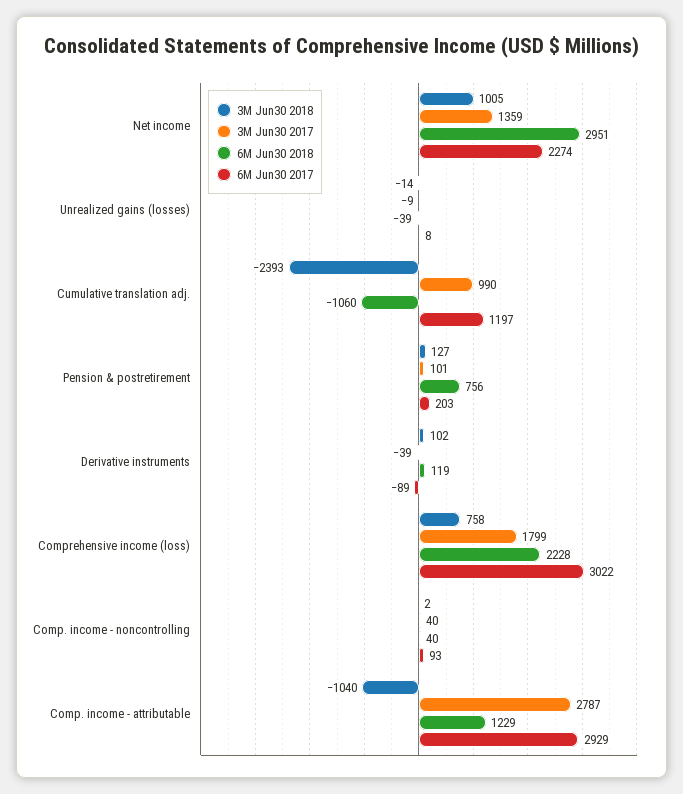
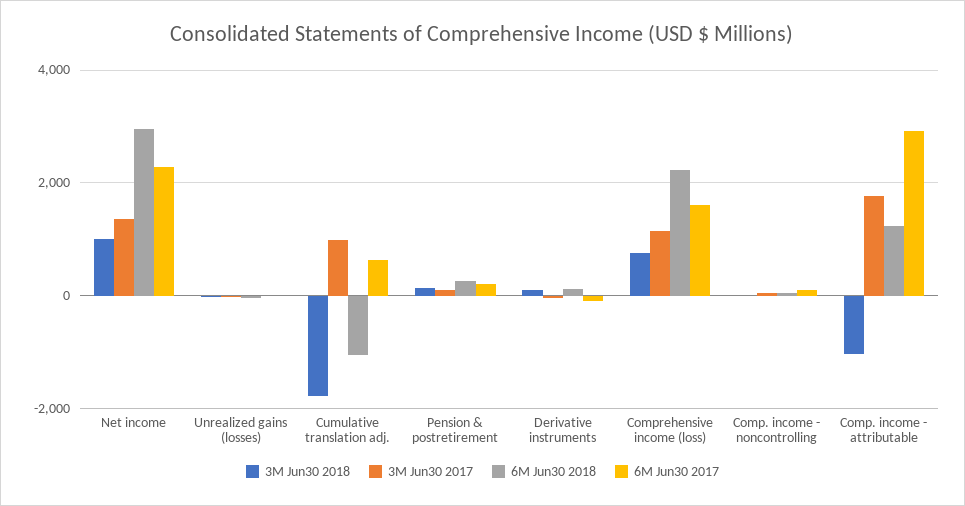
  {
    "3M Jun30 2018": {
      "Net income": 1005,
      "Unrealized gains (losses)": -14,
-     "Cumulative translation adj.": -2393,
+     "Cumulative translation adj.": -1800,
      "Pension & postretirement": 127,
      "Derivative instruments": 102,
      "Comprehensive income (loss)": 758,
      "Comp. income - noncontrolling": 2,
      "Comp. income - attributable": -1040
    },
    "3M Jun30 2017": {
      "Net income": 1359,
      "Unrealized gains (losses)": -9,
      "Cumulative translation adj.": 990,
      "Pension & postretirement": 101,
      "Derivative instruments": -39,
-     "Comprehensive income (loss)": 1799,
+     "Comprehensive income (loss)": 1200,
      "Comp. income - noncontrolling": 40,
-     "Comp. income - attributable": 2787
+     "Comp. income - attributable": 1800
    },
    "6M Jun30 2018": {
      "Net income": 2951,
      "Unrealized gains (losses)": -39,
      "Cumulative translation adj.": -1060,
-     "Pension & postretirement": 756,
+     "Pension & postretirement": 200,
      "Derivative instruments": 119,
      "Comprehensive income (loss)": 2228,
      "Comp. income - noncontrolling": 40,
      "Comp. income - attributable": 1229
    },
    "6M Jun30 2017": {
      "Net income": 2274,
      "Unrealized gains (losses)": 8,
-     "Cumulative translation adj.": 1197,
+     "Cumulative translation adj.": 600,
      "Pension & postretirement": 203,
      "Derivative instruments": -89,
-     "Comprehensive income (loss)": 3022,
+     "Comprehensive income (loss)": 1600,
      "Comp. income - noncontrolling": 93,
      "Comp. income - attributable": 2929
    }
  }

